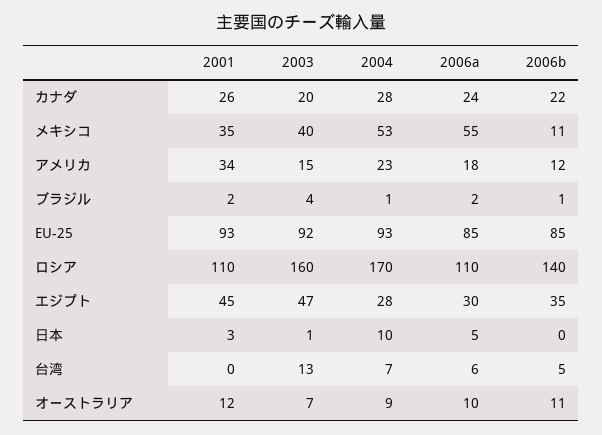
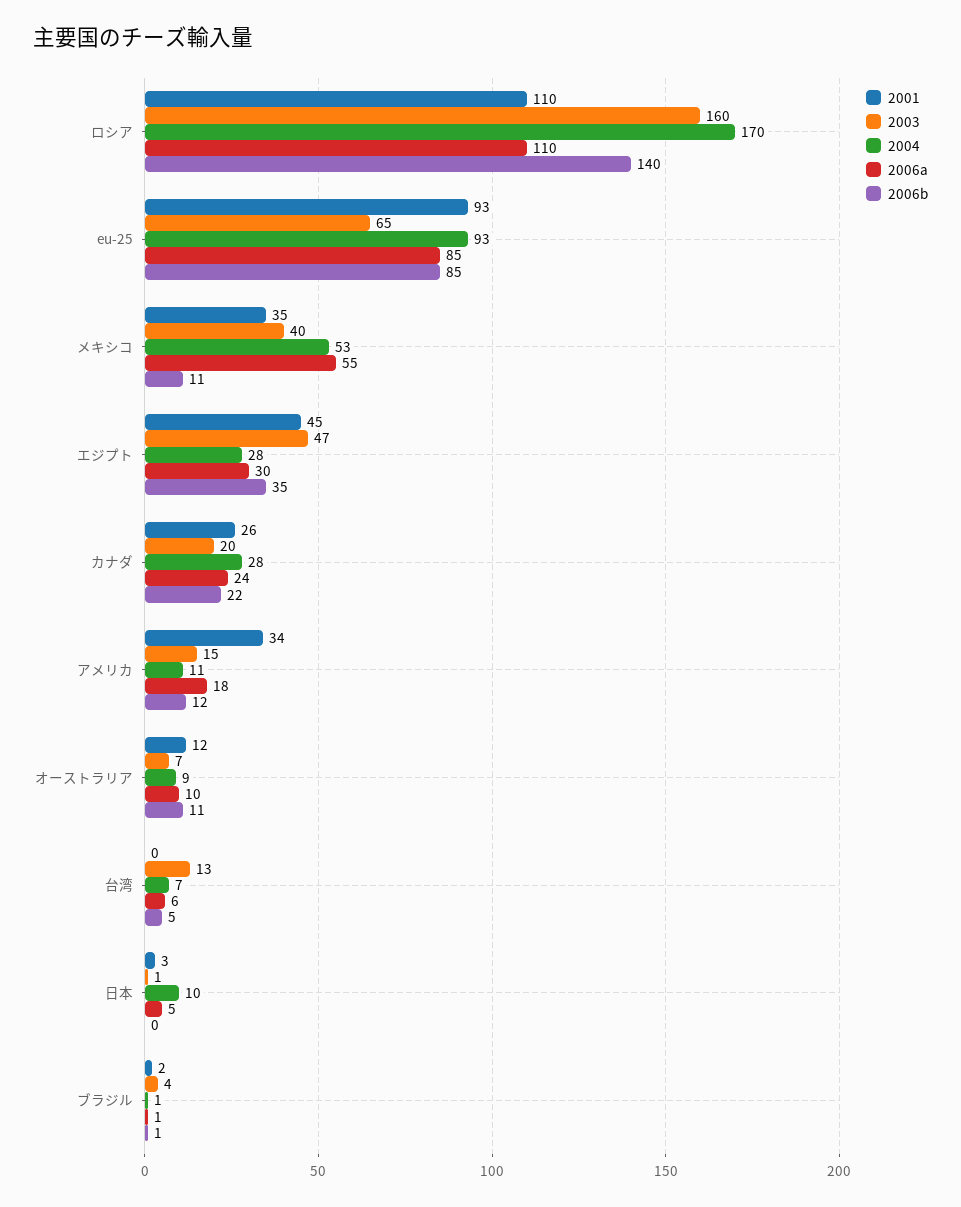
  {
    "2001": {
      "カナダ": 26,
      "メキシコ": 35,
      "アメリカ": 34,
      "ブラジル": 2,
      "EU-25": 93,
      "ロシア": 110,
      "エジプト": 45,
      "日本": 3,
      "台湾": 0,
      "オーストラリア": 12
    },
    "2003": {
      "カナダ": 20,
      "メキシコ": 40,
      "アメリカ": 15,
      "ブラジル": 4,
-     "EU-25": 92,
+     "EU-25": 65,
      "ロシア": 160,
      "エジプト": 47,
      "日本": 1,
      "台湾": 13,
      "オーストラリア": 7
    },
    "2004": {
      "カナダ": 28,
      "メキシコ": 53,
-     "アメリカ": 23,
+     "アメリカ": 11,
      "ブラジル": 1,
      "EU-25": 93,
      "ロシア": 170,
      "エジプト": 28,
      "日本": 10,
      "台湾": 7,
      "オーストラリア": 9
    },
    "2006a": {
      "カナダ": 24,
      "メキシコ": 55,
      "アメリカ": 18,
-     "ブラジル": 2,
+     "ブラジル": 1,
      "EU-25": 85,
      "ロシア": 110,
      "エジプト": 30,
      "日本": 5,
      "台湾": 6,
      "オーストラリア": 10
    },
    "2006b": {
      "カナダ": 22,
      "メキシコ": 11,
      "アメリカ": 12,
      "ブラジル": 1,
      "EU-25": 85,
      "ロシア": 140,
      "エジプト": 35,
      "日本": 0,
      "台湾": 5,
      "オーストラリア": 11
    }
  }

